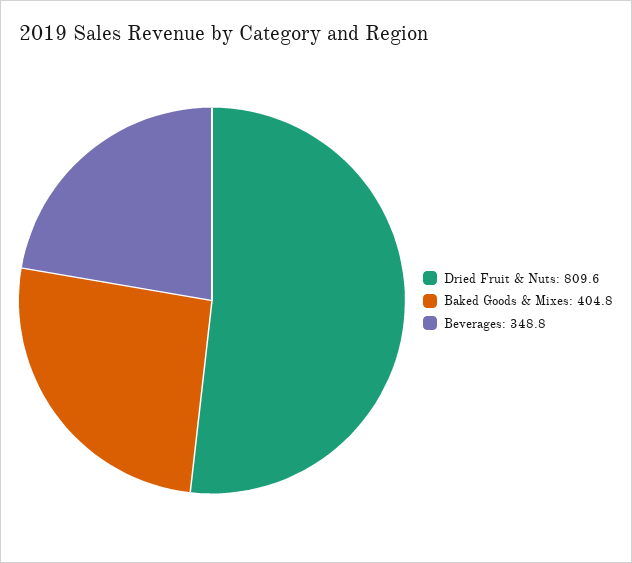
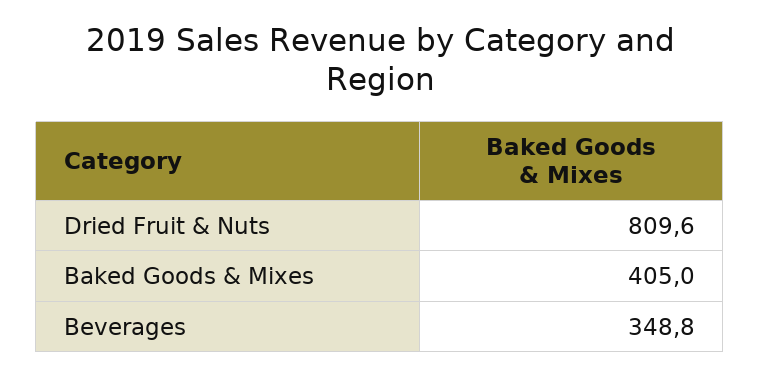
  {
    "Dried Fruit & Nuts": 809.6,
-   "Baked Goods & Mixes": 404.8,
+   "Baked Goods & Mixes": 405,
    "Beverages": 348.8
  }

